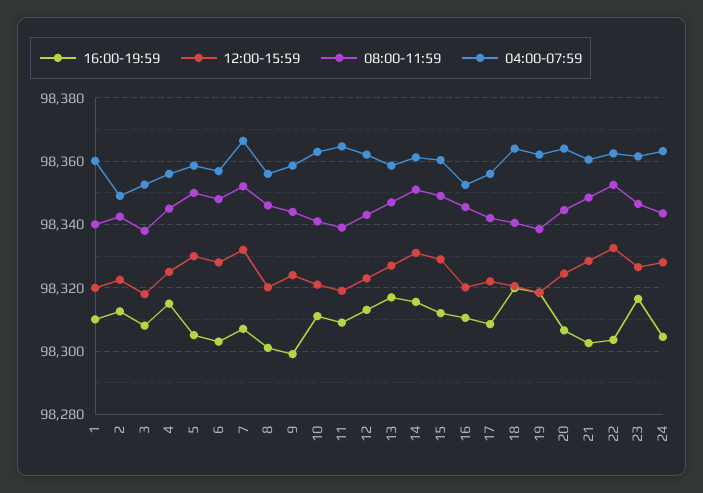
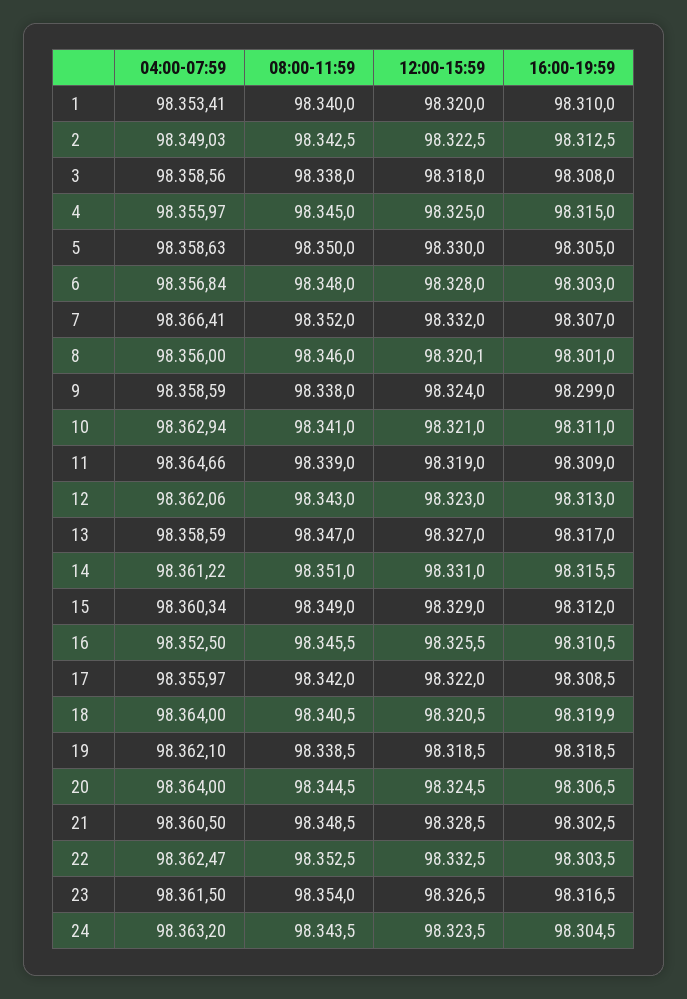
  {
    "16:00-19:59": {
      "1": 98310,
      "2": 98312.5,
      "3": 98308,
      "4": 98315,
      "5": 98305,
      "6": 98303,
      "7": 98307,
      "8": 98301,
      "9": 98299,
      "10": 98311,
      "11": 98309,
      "12": 98313,
      "13": 98317,
      "14": 98315.5,
      "15": 98312,
      "16": 98310.5,
      "17": 98308.5,
      "18": 98319.9,
      "19": 98318.5,
      "20": 98306.5,
      "21": 98302.5,
      "22": 98303.5,
      "23": 98316.5,
      "24": 98304.5
    },
    "12:00-15:59": {
      "1": 98320,
      "2": 98322.5,
      "3": 98318,
      "4": 98325,
      "5": 98330,
      "6": 98328,
      "7": 98332,
      "8": 98320.1,
      "9": 98324,
      "10": 98321,
      "11": 98319,
      "12": 98323,
      "13": 98327,
      "14": 98331,
      "15": 98329,
-     "16": 98320,
+     "16": 98325.5,
      "17": 98322,
      "18": 98320.5,
      "19": 98318.5,
      "20": 98324.5,
      "21": 98328.5,
      "22": 98332.5,
      "23": 98326.5,
-     "24": 98328
+     "24": 98323.5
    },
    "08:00-11:59": {
      "1": 98340,
      "2": 98342.5,
      "3": 98338,
      "4": 98345,
      "5": 98350,
      "6": 98348,
      "7": 98352,
      "8": 98346,
-     "9": 98344,
+     "9": 98338,
      "10": 98341,
      "11": 98339,
      "12": 98343,
      "13": 98347,
      "14": 98351,
      "15": 98349,
      "16": 98345.5,
      "17": 98342,
      "18": 98340.5,
      "19": 98338.5,
      "20": 98344.5,
      "21": 98348.5,
      "22": 98352.5,
-     "23": 98346,
+     "23": 98354,
      "24": 98343.5
    },
    "04:00-07:59": {
-     "1": 98360,
+     "1": 98353.41,
      "2": 98349.03,
-     "3": 98352,
+     "3": 98358.56,
      "4": 98355.97,
      "5": 98358.63,
      "6": 98356.84,
      "7": 98366.41,
      "8": 98356,
      "9": 98358.59,
      "10": 98362.94,
      "11": 98364.66,
      "12": 98362.06,
      "13": 98358.59,
      "14": 98361.22,
      "15": 98360.34,
      "16": 98352.5,
      "17": 98355.97,
      "18": 98364,
      "19": 98362.1,
      "20": 98364,
      "21": 98360.5,
      "22": 98362.47,
      "23": 98361.5,
      "24": 98363.2
    }
  }

